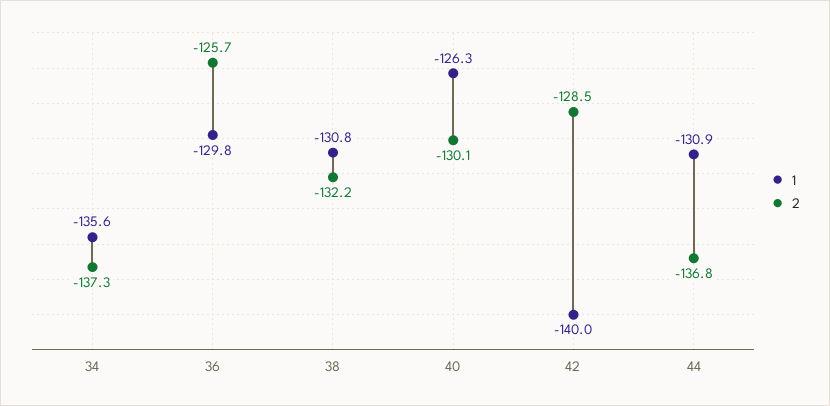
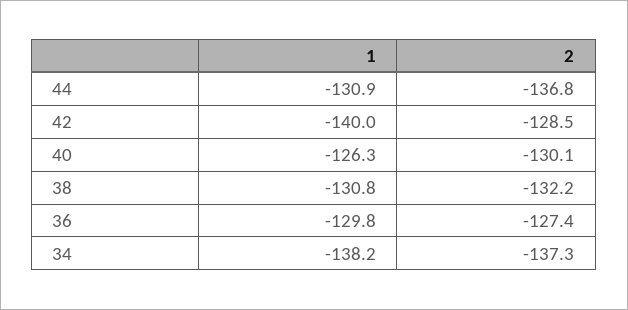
  {
    "1": {
-     "34": -135.6,
+     "34": -138.2,
      "36": -129.8,
      "38": -130.8,
      "40": -126.3,
      "42": -140,
      "44": -130.9
    },
    "2": {
      "34": -137.3,
-     "36": -125.7,
+     "36": -127.4,
      "38": -132.2,
      "40": -130.1,
      "42": -128.5,
      "44": -136.8
    }
  }

